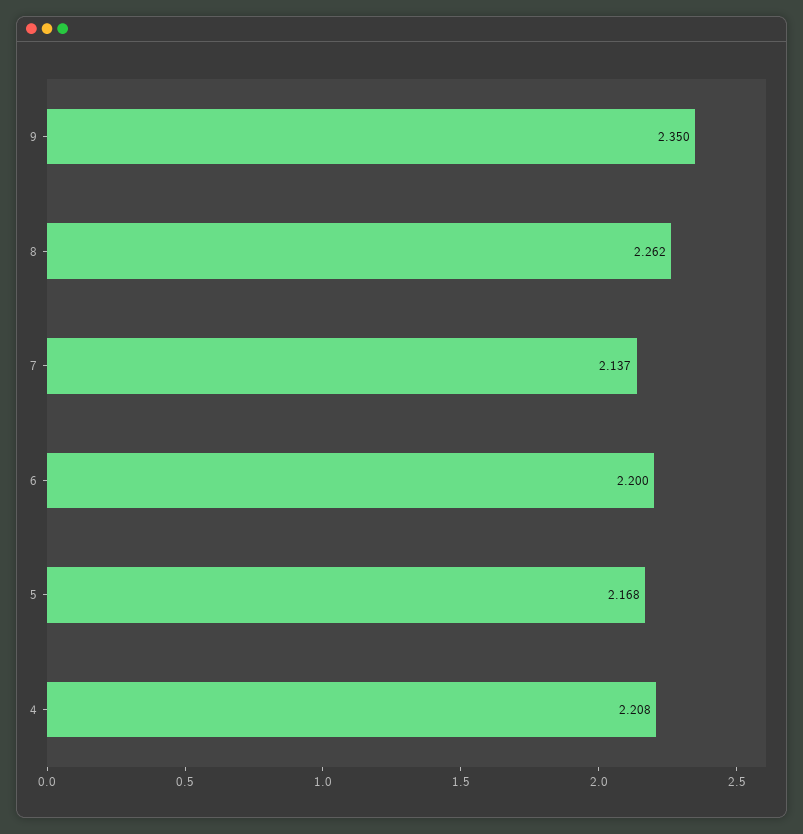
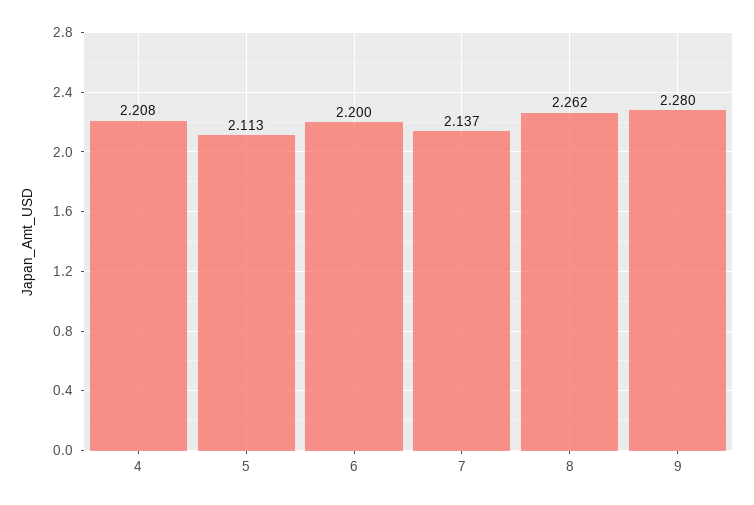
  {
-   "9": 2.35,
+   "9": 2.28,
    "8": 2.262,
    "7": 2.137,
    "6": 2.2,
-   "5": 2.168,
+   "5": 2.113,
    "4": 2.208
  }

